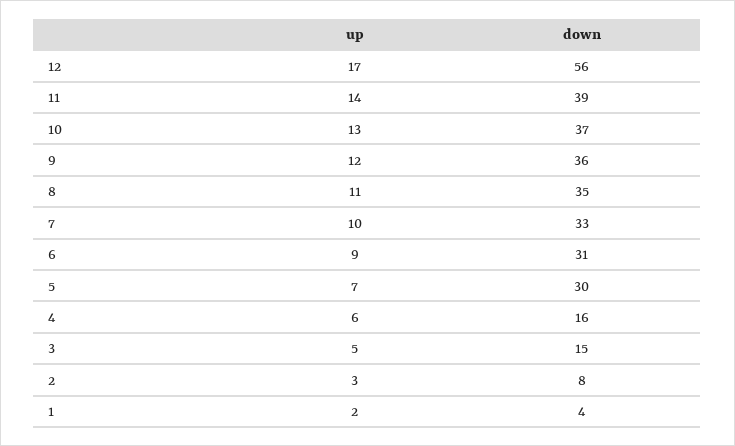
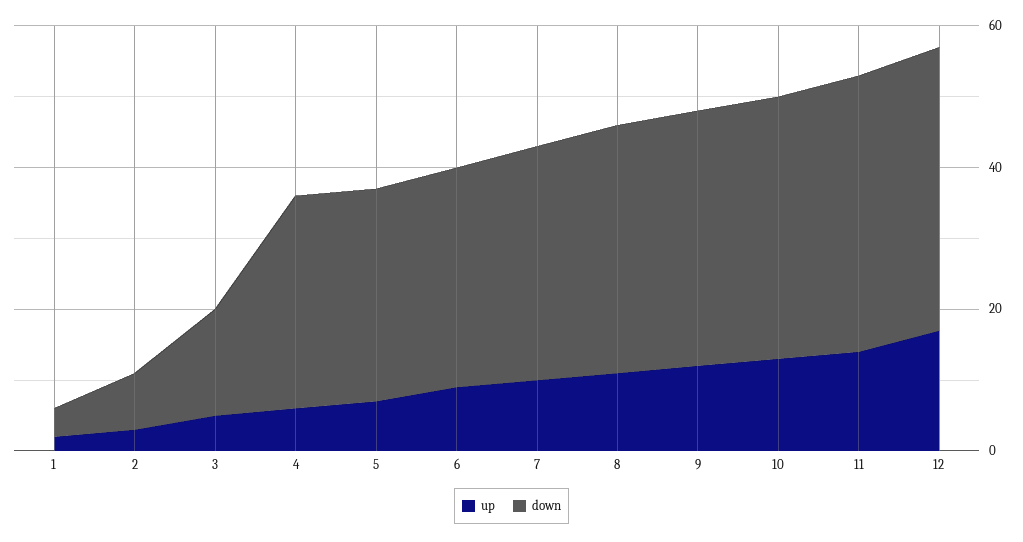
  {
    "up": {
      "12": 17,
      "11": 14,
      "10": 13,
      "9": 12,
      "8": 11,
      "7": 10,
      "6": 9,
      "5": 7,
      "4": 6,
      "3": 5,
      "2": 3,
      "1": 2
    },
    "down": {
-     "12": 56,
+     "12": 40,
      "11": 39,
      "10": 37,
      "9": 36,
      "8": 35,
      "7": 33,
      "6": 31,
      "5": 30,
-     "4": 16,
+     "4": 30,
      "3": 15,
      "2": 8,
      "1": 4
    }
  }

